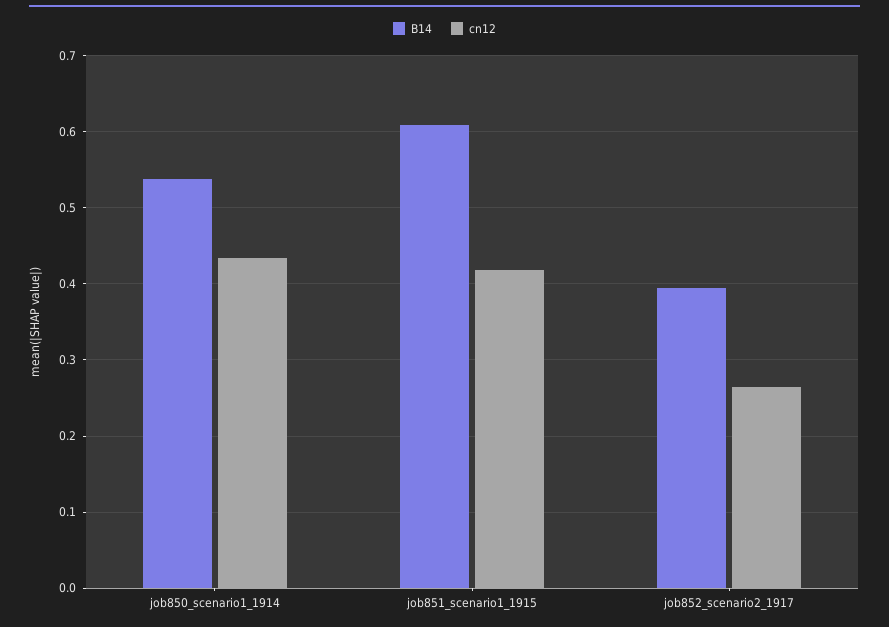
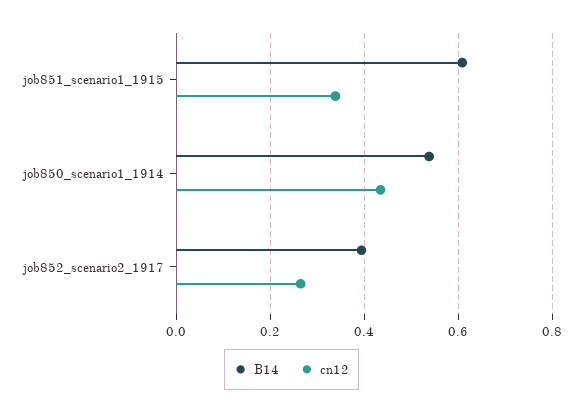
  {
    "B14": {
      "job850_scenario1_1914": 0.54,
      "job851_scenario1_1915": 0.61,
      "job852_scenario2_1917": 0.39
    },
    "cn12": {
      "job850_scenario1_1914": 0.43,
-     "job851_scenario1_1915": 0.42,
+     "job851_scenario1_1915": 0.34,
      "job852_scenario2_1917": 0.26
    }
  }

